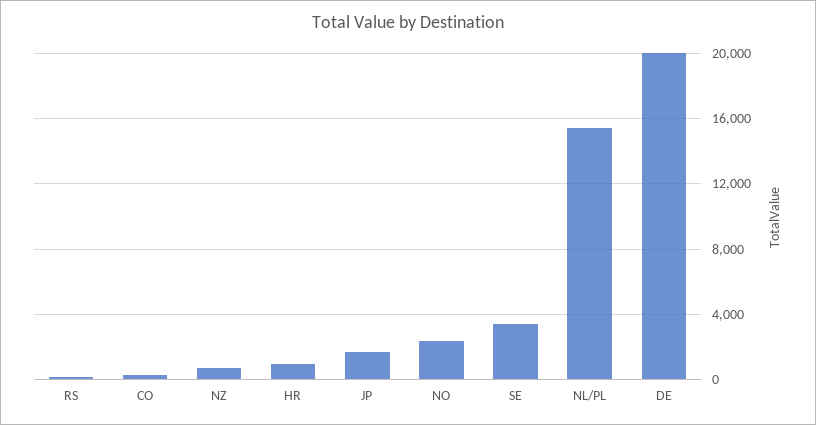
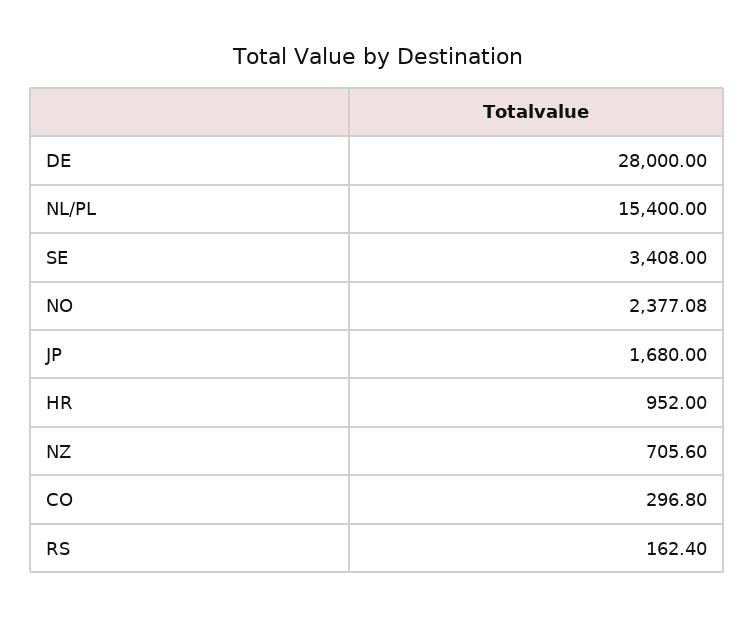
  {
    "RS": 162.4,
    "CO": 296.8,
    "NZ": 705.6,
    "HR": 952,
    "JP": 1680,
    "NO": 2377.08,
    "SE": 3408,
    "NL/PL": 15400,
-   "DE": 20000
+   "DE": 28000
  }

